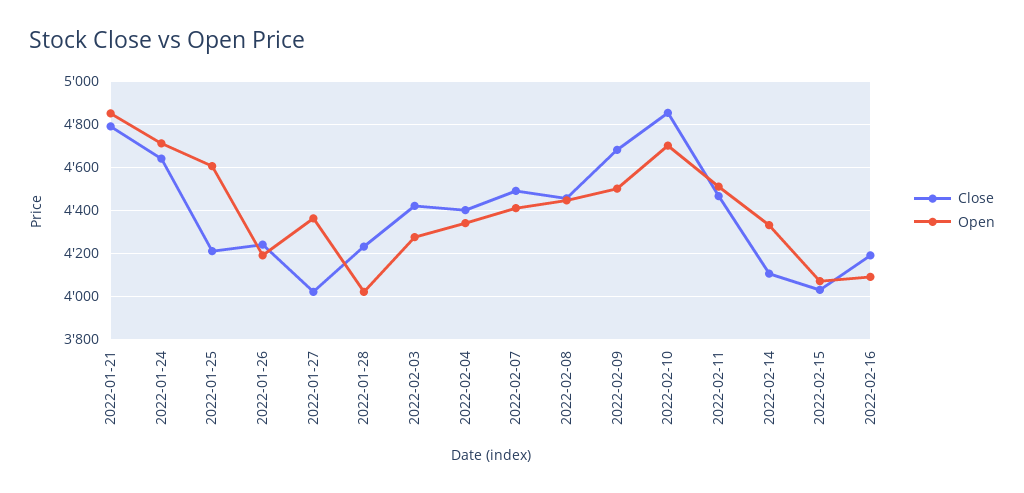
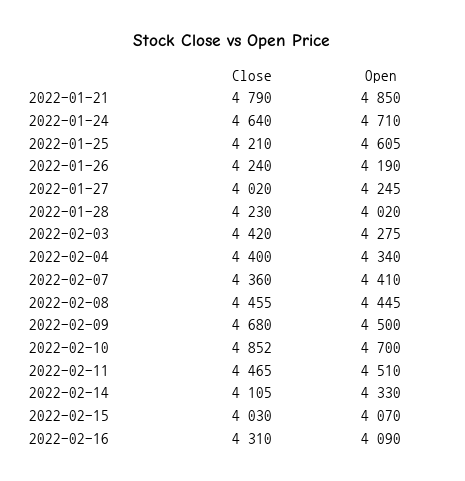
  {
    "Close": {
      "2022-01-21": 4790,
      "2022-01-24": 4640,
      "2022-01-25": 4210,
      "2022-01-26": 4240,
      "2022-01-27": 4020,
      "2022-01-28": 4230,
      "2022-02-03": 4420,
      "2022-02-04": 4400,
-     "2022-02-07": 4500,
+     "2022-02-07": 4360,
      "2022-02-08": 4455,
      "2022-02-09": 4680,
      "2022-02-10": 4852,
      "2022-02-11": 4465,
      "2022-02-14": 4105,
      "2022-02-15": 4030,
-     "2022-02-16": 4200
+     "2022-02-16": 4310
    },
    "Open": {
      "2022-01-21": 4850,
      "2022-01-24": 4710,
      "2022-01-25": 4605,
      "2022-01-26": 4190,
-     "2022-01-27": 4350,
+     "2022-01-27": 4245,
      "2022-01-28": 4020,
      "2022-02-03": 4275,
      "2022-02-04": 4340,
      "2022-02-07": 4410,
      "2022-02-08": 4445,
      "2022-02-09": 4500,
      "2022-02-10": 4700,
      "2022-02-11": 4510,
      "2022-02-14": 4330,
      "2022-02-15": 4070,
      "2022-02-16": 4090
    }
  }

